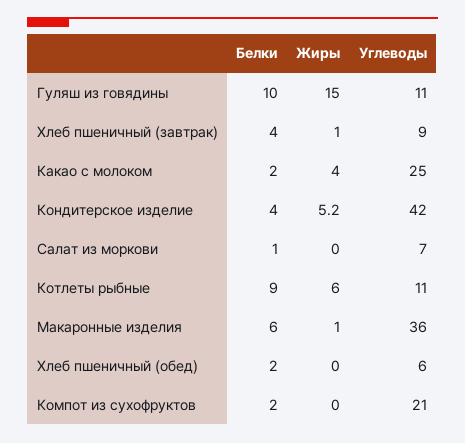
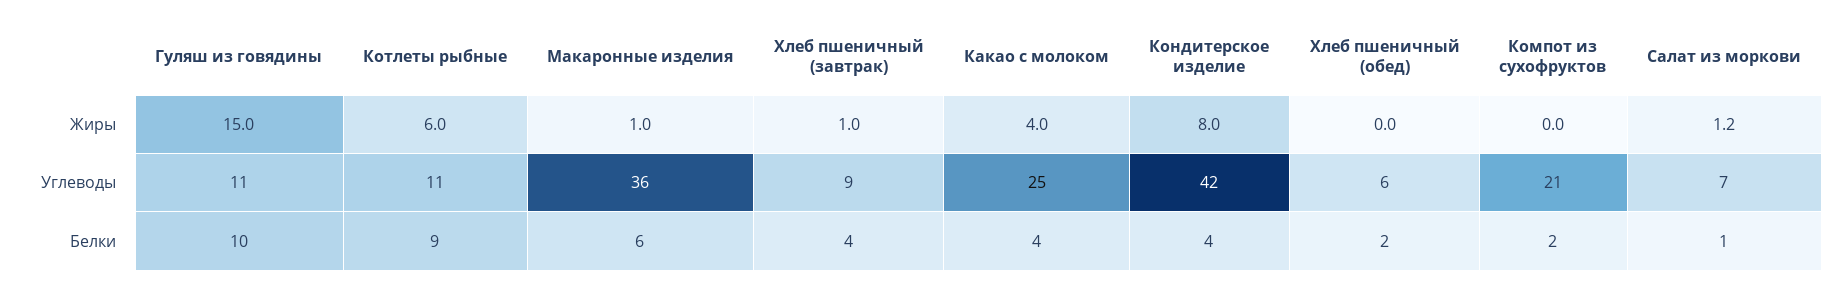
  {
    "Белки": {
      "Гуляш из говядины": 10,
      "Хлеб пшеничный (завтрак)": 4,
-     "Какао с молоком": 2,
+     "Какао с молоком": 4,
      "Кондитерское изделие": 4,
      "Салат из моркови": 1,
      "Котлеты рыбные": 9,
      "Макаронные изделия": 6,
      "Хлеб пшеничный (обед)": 2,
      "Компот из сухофруктов": 2
    },
    "Жиры": {
      "Гуляш из говядины": 15,
      "Хлеб пшеничный (завтрак)": 1,
      "Какао с молоком": 4,
-     "Кондитерское изделие": 5.2,
+     "Кондитерское изделие": 8,
-     "Салат из моркови": 0,
+     "Салат из моркови": 1.2,
      "Котлеты рыбные": 6,
      "Макаронные изделия": 1,
      "Хлеб пшеничный (обед)": 0,
      "Компот из сухофруктов": 0
    },
    "Углеводы": {
      "Гуляш из говядины": 11,
      "Хлеб пшеничный (завтрак)": 9,
      "Какао с молоком": 25,
      "Кондитерское изделие": 42,
      "Салат из моркови": 7,
      "Котлеты рыбные": 11,
      "Макаронные изделия": 36,
      "Хлеб пшеничный (обед)": 6,
      "Компот из сухофруктов": 21
    }
  }

